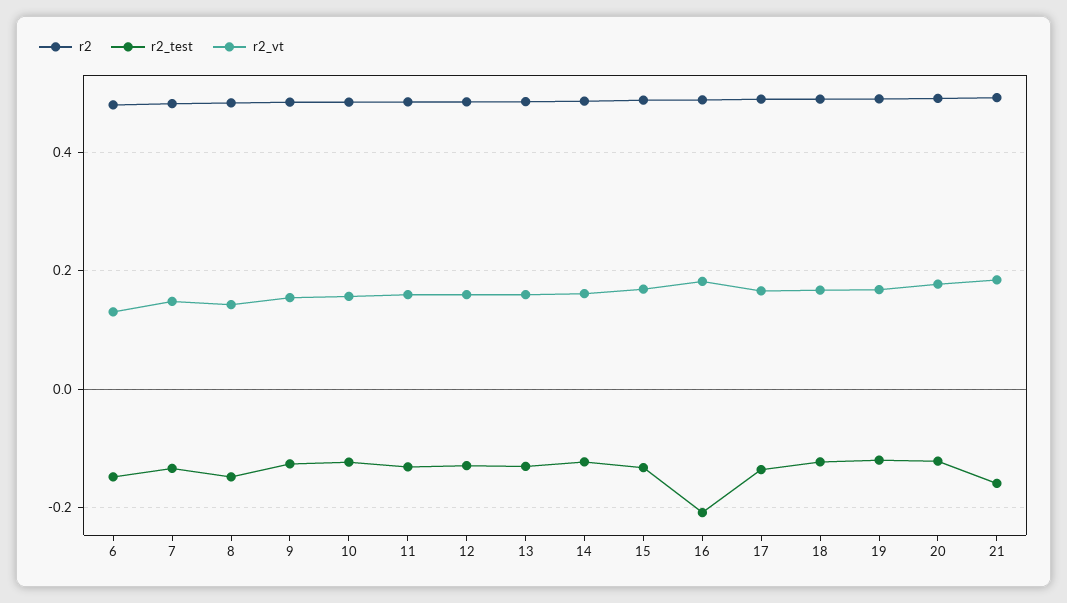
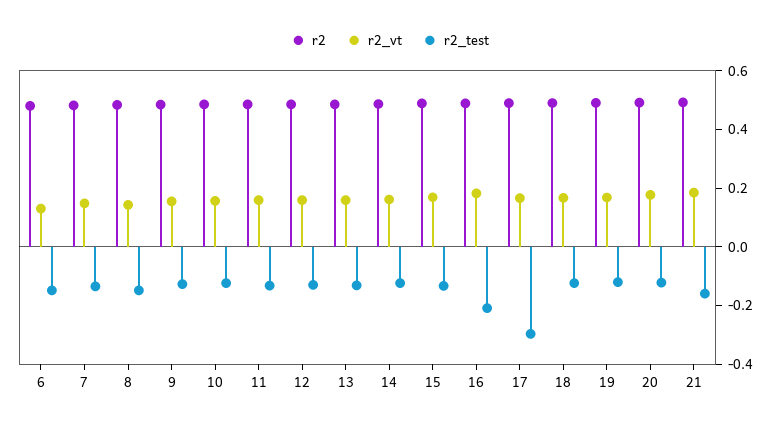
  {
    "r2": {
      "6": 0.48,
      "7": 0.48,
      "8": 0.48,
      "9": 0.48,
      "10": 0.48,
      "11": 0.48,
      "12": 0.48,
      "13": 0.48,
      "14": 0.48,
      "15": 0.48,
      "16": 0.48,
      "17": 0.5,
      "18": 0.5,
      "19": 0.5,
      "20": 0.5,
      "21": 0.5
    },
    "r2_test": {
      "6": -0.14,
      "7": -0.14,
      "8": -0.14,
      "9": -0.12,
      "10": -0.12,
      "11": -0.14,
      "12": -0.12,
      "13": -0.14,
      "14": -0.12,
      "15": -0.14,
      "16": -0.2,
-     "17": -0.14,
+     "17": -0.3,
      "18": -0.12,
      "19": -0.12,
      "20": -0.12,
      "21": -0.16
    },
    "r2_vt": {
      "6": 0.14,
      "7": 0.14,
      "8": 0.14,
      "9": 0.16,
      "10": 0.16,
      "11": 0.16,
      "12": 0.16,
      "13": 0.16,
      "14": 0.16,
      "15": 0.16,
      "16": 0.18,
      "17": 0.16,
      "18": 0.16,
      "19": 0.16,
      "20": 0.18,
      "21": 0.18
    }
  }

